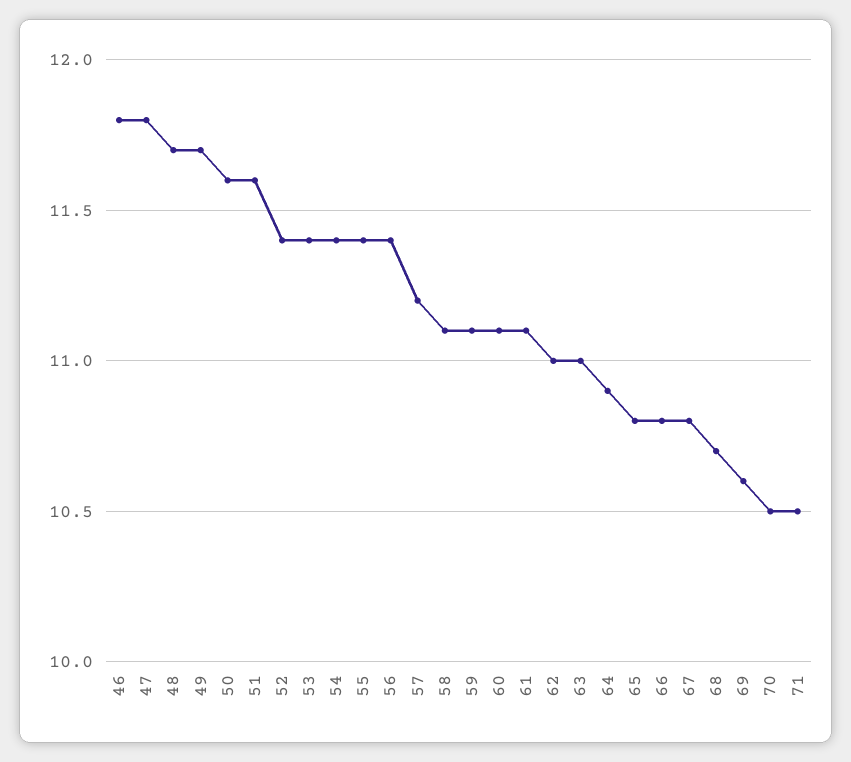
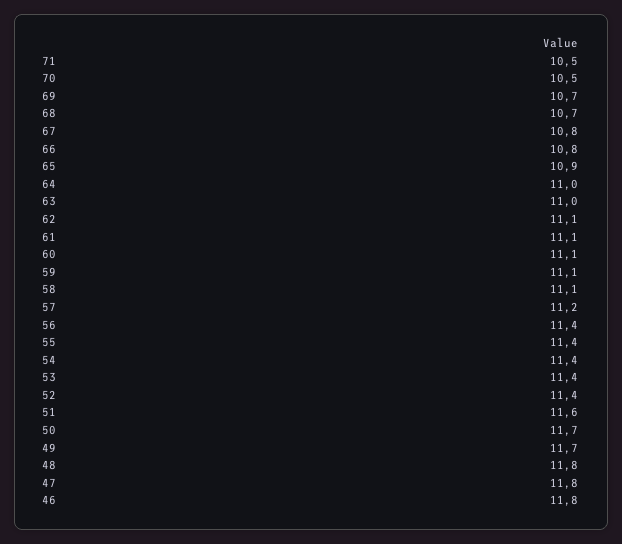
  {
    "46": 11.8,
    "47": 11.8,
-   "48": 11.7,
+   "48": 11.8,
    "49": 11.7,
-   "50": 11.6,
+   "50": 11.7,
    "51": 11.6,
    "52": 11.4,
    "53": 11.4,
    "54": 11.4,
    "55": 11.4,
    "56": 11.4,
    "57": 11.2,
    "58": 11.1,
    "59": 11.1,
    "60": 11.1,
    "61": 11.1,
-   "62": 11,
+   "62": 11.1,
    "63": 11,
-   "64": 10.9,
+   "64": 11,
-   "65": 10.8,
+   "65": 10.9,
    "66": 10.8,
    "67": 10.8,
    "68": 10.7,
-   "69": 10.6,
+   "69": 10.7,
    "70": 10.5,
    "71": 10.5
  }

